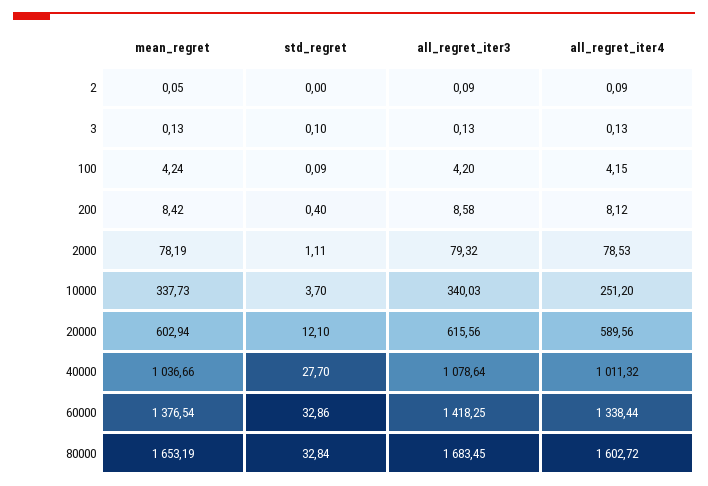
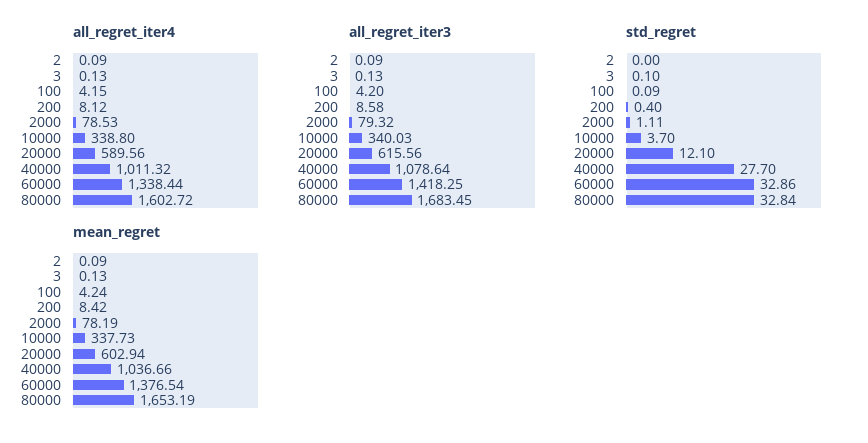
  {
    "mean_regret": {
-     "2": 0.05,
+     "2": 0.09,
      "3": 0.13,
      "100": 4.24,
      "200": 8.42,
      "2000": 78.19,
      "10000": 337.73,
      "20000": 602.94,
      "40000": 1036.66,
      "60000": 1376.54,
      "80000": 1653.19
    },
    "std_regret": {
      "2": 0,
      "3": 0.1,
      "100": 0.09,
      "200": 0.4,
      "2000": 1.11,
      "10000": 3.7,
      "20000": 12.1,
      "40000": 27.7,
      "60000": 32.86,
      "80000": 32.84
    },
    "all_regret_iter3": {
      "2": 0.09,
      "3": 0.13,
      "100": 4.2,
      "200": 8.58,
      "2000": 79.32,
      "10000": 340.03,
      "20000": 615.56,
      "40000": 1078.64,
      "60000": 1418.25,
      "80000": 1683.45
    },
    "all_regret_iter4": {
      "2": 0.09,
      "3": 0.13,
      "100": 4.15,
      "200": 8.12,
      "2000": 78.53,
-     "10000": 251.2,
+     "10000": 338.8,
      "20000": 589.56,
      "40000": 1011.32,
      "60000": 1338.44,
      "80000": 1602.72
    }
  }

